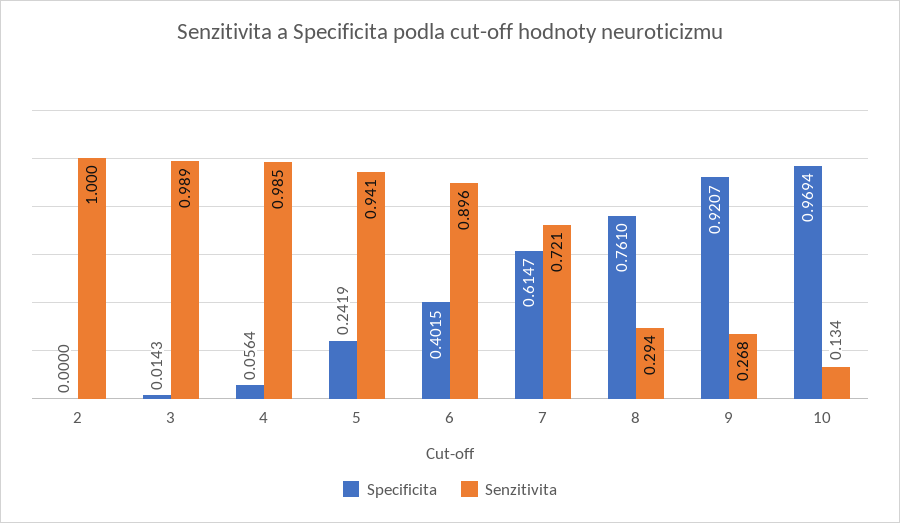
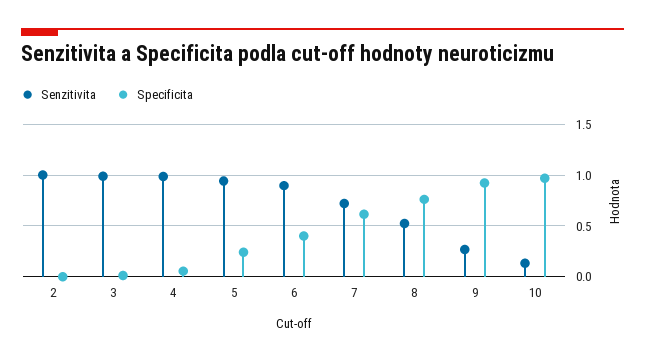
  {
    "Specificita": {
      "2": 0,
      "3": 0.0143,
      "4": 0.0564,
      "5": 0.2419,
      "6": 0.4015,
      "7": 0.6147,
      "8": 0.761,
      "9": 0.9207,
      "10": 0.9694
    },
    "Senzitivita": {
      "2": 1,
      "3": 0.989,
      "4": 0.985,
      "5": 0.941,
      "6": 0.896,
      "7": 0.721,
-     "8": 0.294,
+     "8": 0.5,
      "9": 0.268,
      "10": 0.134
    }
  }

